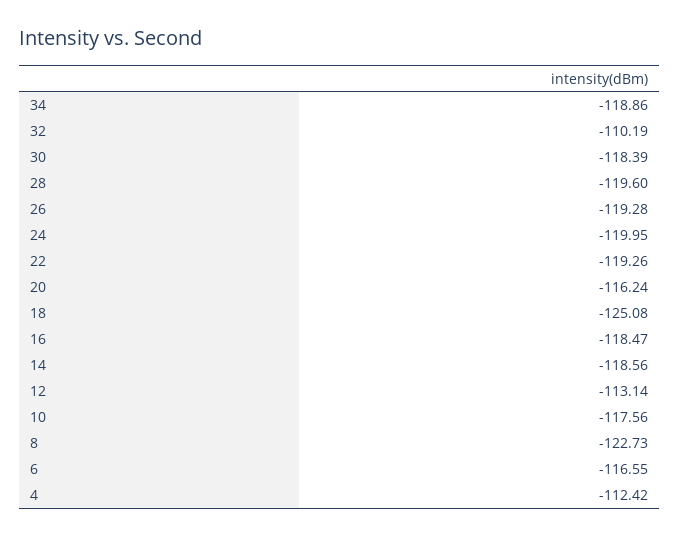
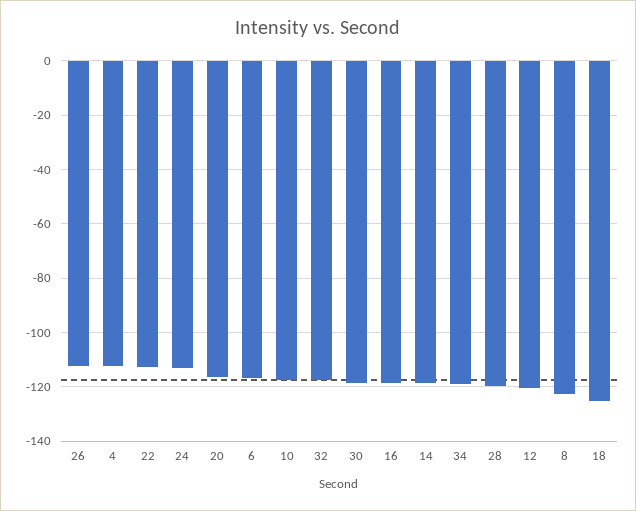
  {
    "34": -118.86,
-   "32": -110.19,
+   "32": -117.5,
    "30": -118.39,
    "28": -119.6,
-   "26": -119.28,
+   "26": -112.5,
-   "24": -119.95,
+   "24": -112.5,
-   "22": -119.26,
+   "22": -112.5,
    "20": -116.24,
    "18": -125.08,
    "16": -118.47,
    "14": -118.56,
-   "12": -113.14,
+   "12": -120,
    "10": -117.56,
    "8": -122.73,
    "6": -116.55,
    "4": -112.42
  }

